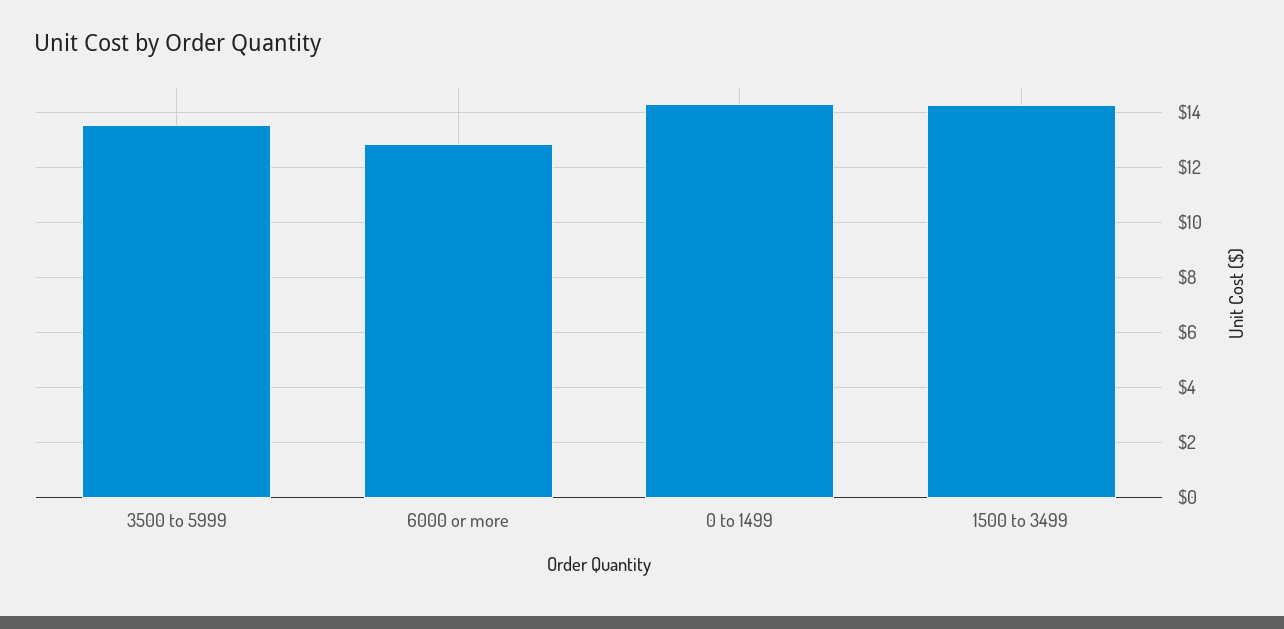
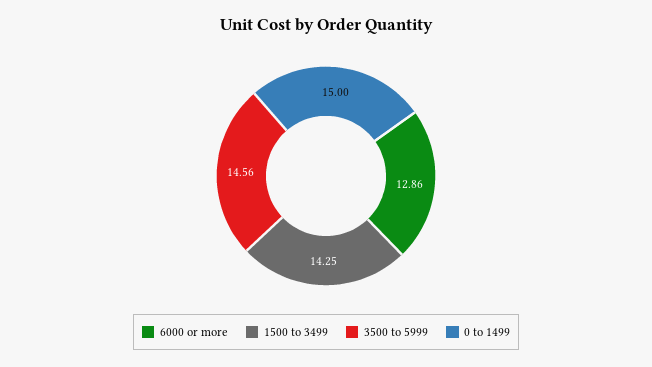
  {
-   "3500 to 5999": 13.5,
+   "3500 to 5999": 14.56,
    "6000 or more": 12.86,
-   "0 to 1499": 14.25,
+   "0 to 1499": 15,
    "1500 to 3499": 14.25
  }

